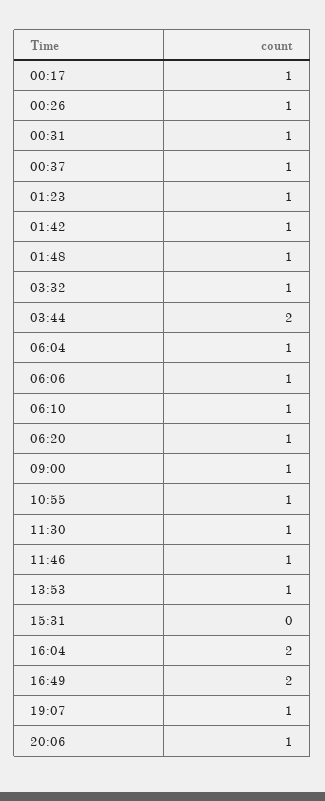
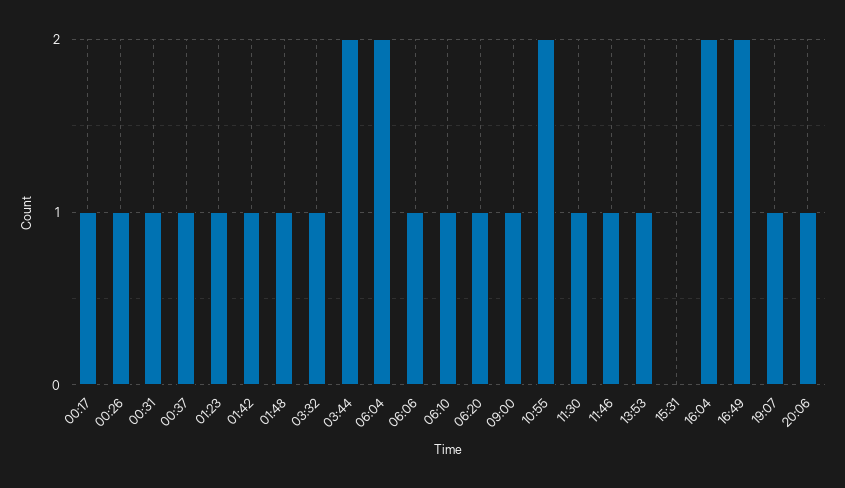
  {
    "00:17": 1,
    "00:26": 1,
    "00:31": 1,
    "00:37": 1,
    "01:23": 1,
    "01:42": 1,
    "01:48": 1,
    "03:32": 1,
    "03:44": 2,
-   "06:04": 1,
+   "06:04": 2,
    "06:06": 1,
    "06:10": 1,
    "06:20": 1,
    "09:00": 1,
-   "10:55": 1,
+   "10:55": 2,
    "11:30": 1,
    "11:46": 1,
    "13:53": 1,
    "15:31": 0,
    "16:04": 2,
    "16:49": 2,
    "19:07": 1,
    "20:06": 1
  }

